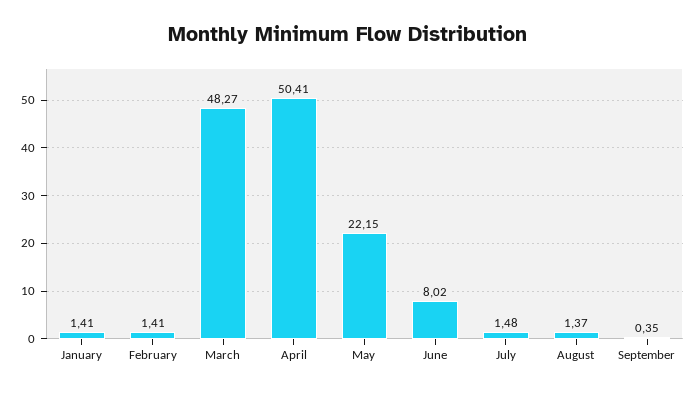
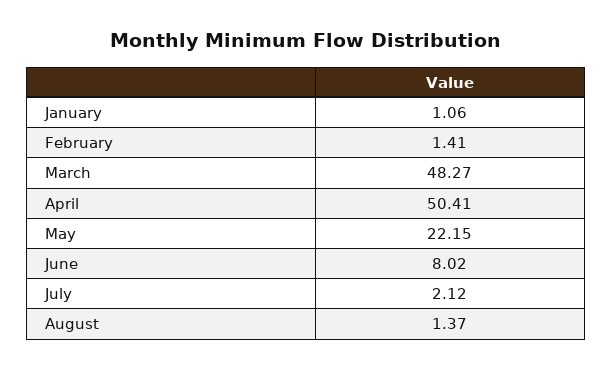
  {
-   "January": 1.41,
+   "January": 1.06,
    "February": 1.41,
    "March": 48.27,
    "April": 50.41,
    "May": 22.15,
    "June": 8.02,
-   "July": 1.48,
+   "July": 2.12,
-   "August": 1.37,
+   "August": 1.37
-   "September": 0.35
  }

